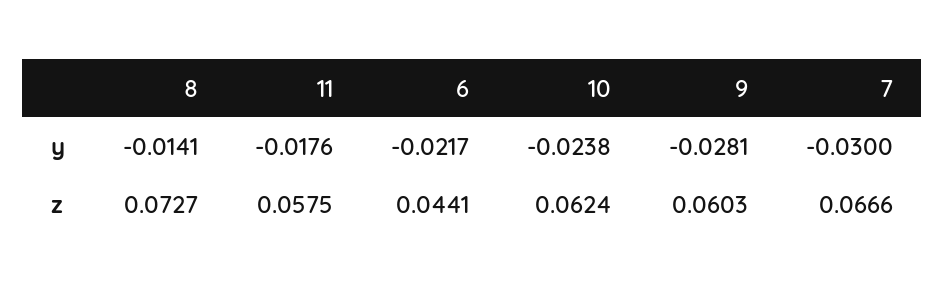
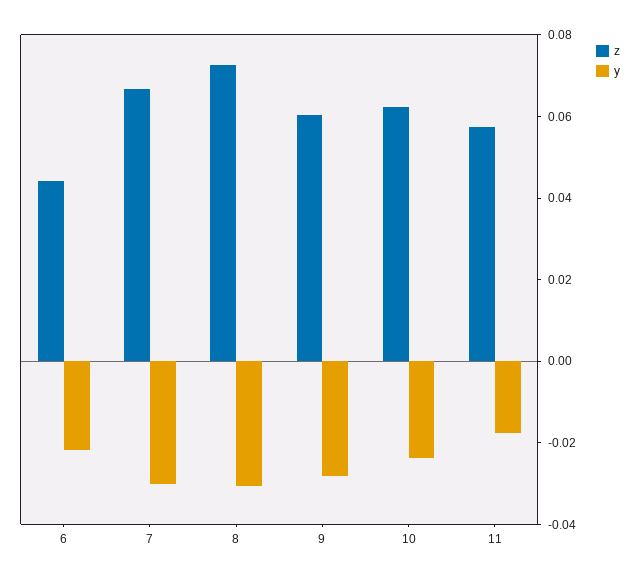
  {
    "y": {
-     "8": -0.0141,
+     "8": -0.03,
      "11": -0.0176,
      "6": -0.0217,
      "10": -0.0238,
      "9": -0.0281,
      "7": -0.03
    },
    "z": {
      "8": 0.0727,
      "11": 0.0575,
      "6": 0.0441,
      "10": 0.0624,
      "9": 0.0603,
      "7": 0.0666
    }
  }

